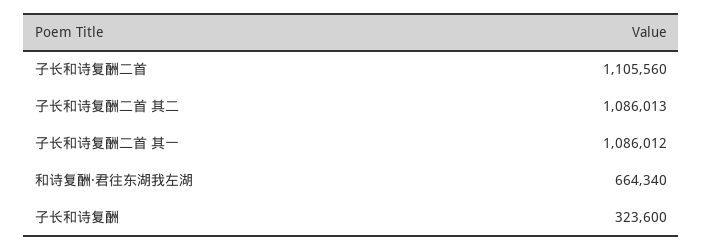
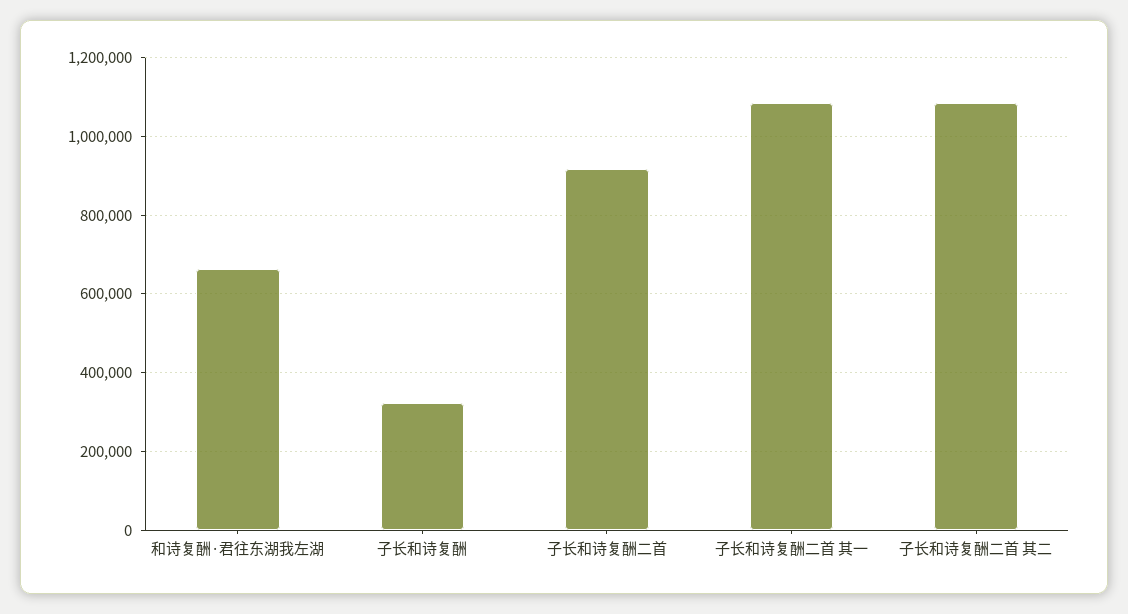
  {
-   "子长和诗复酬二首": 1105560,
+   "子长和诗复酬二首": 920000,
    "子长和诗复酬二首 其二": 1086013,
    "子长和诗复酬二首 其一": 1086012,
    "和诗复酬·君往东湖我左湖": 664340,
    "子长和诗复酬": 323600
  }

